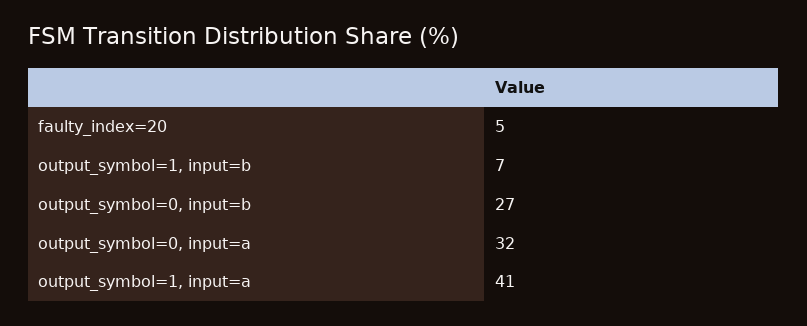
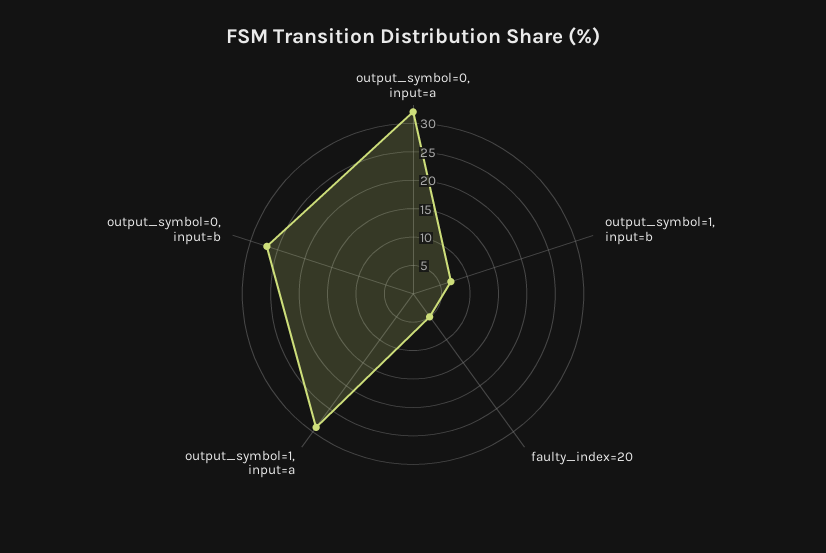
  {
    "faulty_index=20": 5,
    "output_symbol=1, input=b": 7,
    "output_symbol=0, input=b": 27,
    "output_symbol=0, input=a": 32,
-   "output_symbol=1, input=a": 41
+   "output_symbol=1, input=a": 30
  }

